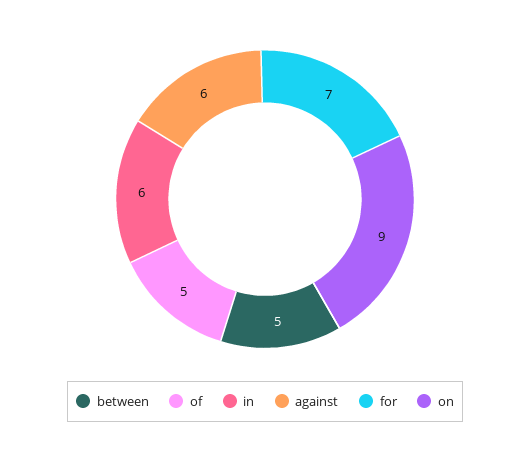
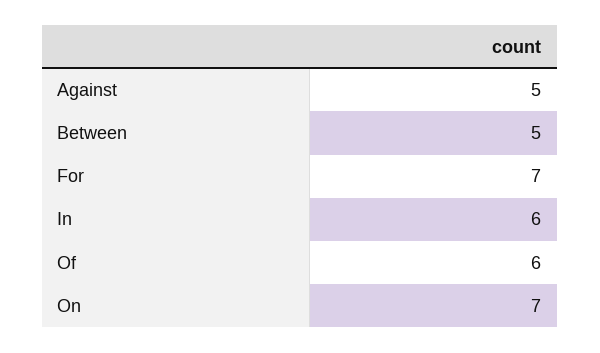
  {
    "between": 5,
-   "of": 5,
+   "of": 6,
    "in": 6,
-   "against": 6,
+   "against": 5,
    "for": 7,
-   "on": 9
+   "on": 7
  }

